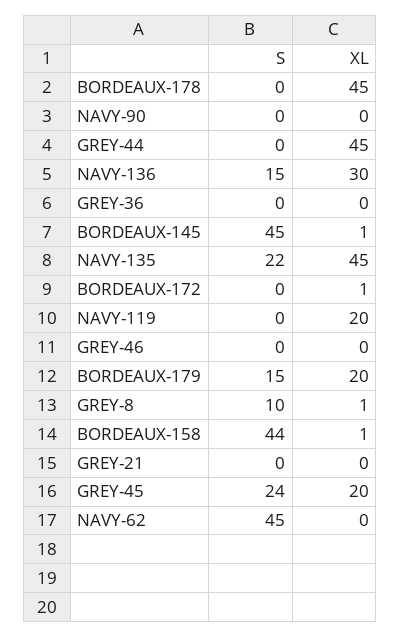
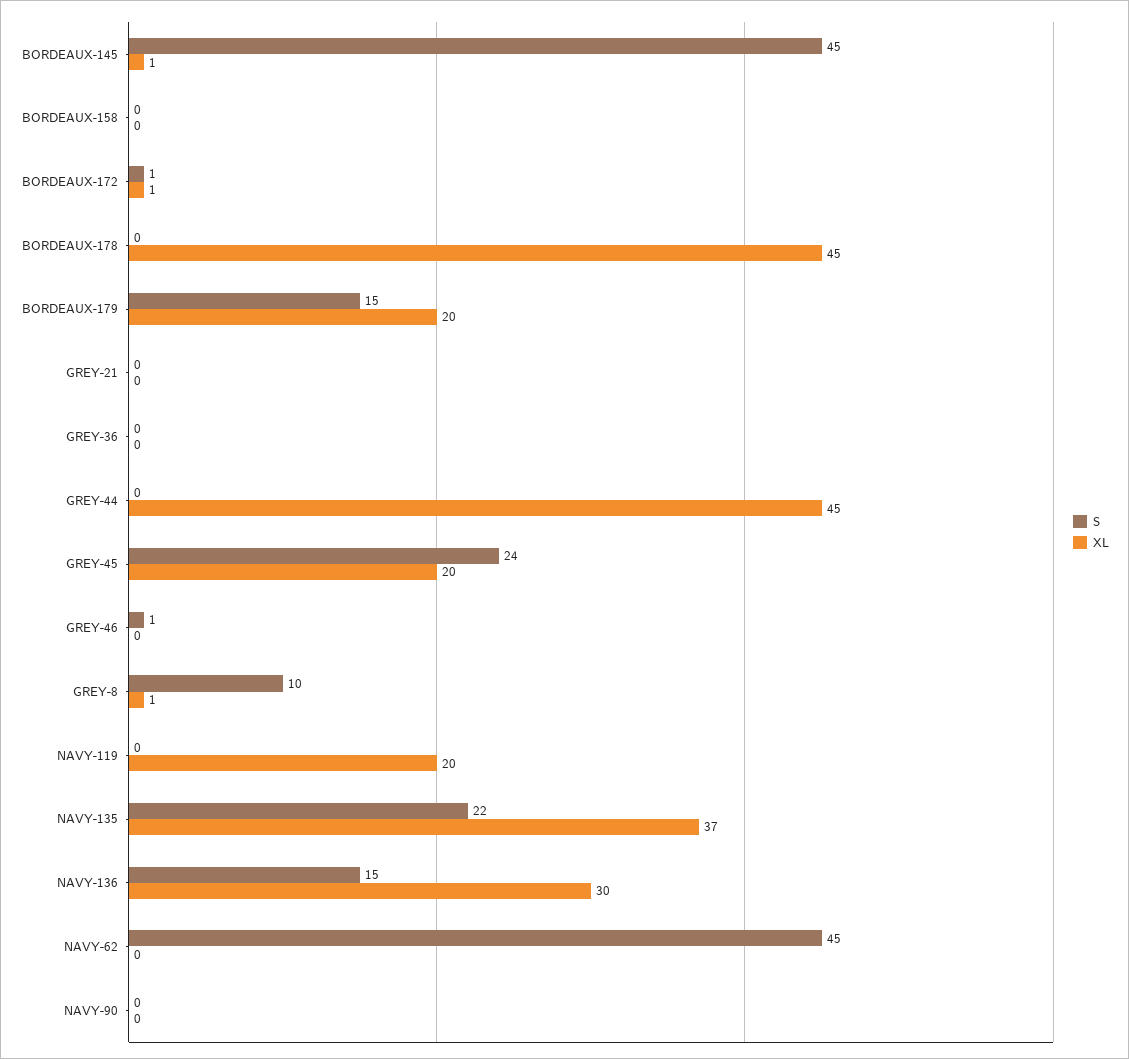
  {
    "S": {
      "BORDEAUX-178": 0,
      "NAVY-90": 0,
      "GREY-44": 0,
      "NAVY-136": 15,
      "GREY-36": 0,
      "BORDEAUX-145": 45,
      "NAVY-135": 22,
-     "BORDEAUX-172": 0,
+     "BORDEAUX-172": 1,
      "NAVY-119": 0,
-     "GREY-46": 0,
+     "GREY-46": 1,
      "BORDEAUX-179": 15,
      "GREY-8": 10,
-     "BORDEAUX-158": 44,
+     "BORDEAUX-158": 0,
      "GREY-21": 0,
      "GREY-45": 24,
      "NAVY-62": 45
    },
    "XL": {
      "BORDEAUX-178": 45,
      "NAVY-90": 0,
      "GREY-44": 45,
      "NAVY-136": 30,
      "GREY-36": 0,
      "BORDEAUX-145": 1,
-     "NAVY-135": 45,
+     "NAVY-135": 37,
      "BORDEAUX-172": 1,
      "NAVY-119": 20,
      "GREY-46": 0,
      "BORDEAUX-179": 20,
      "GREY-8": 1,
-     "BORDEAUX-158": 1,
+     "BORDEAUX-158": 0,
      "GREY-21": 0,
      "GREY-45": 20,
      "NAVY-62": 0
    }
  }

